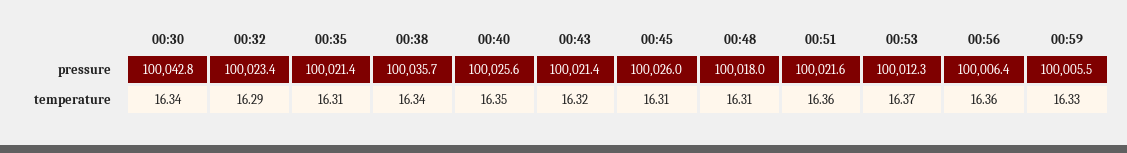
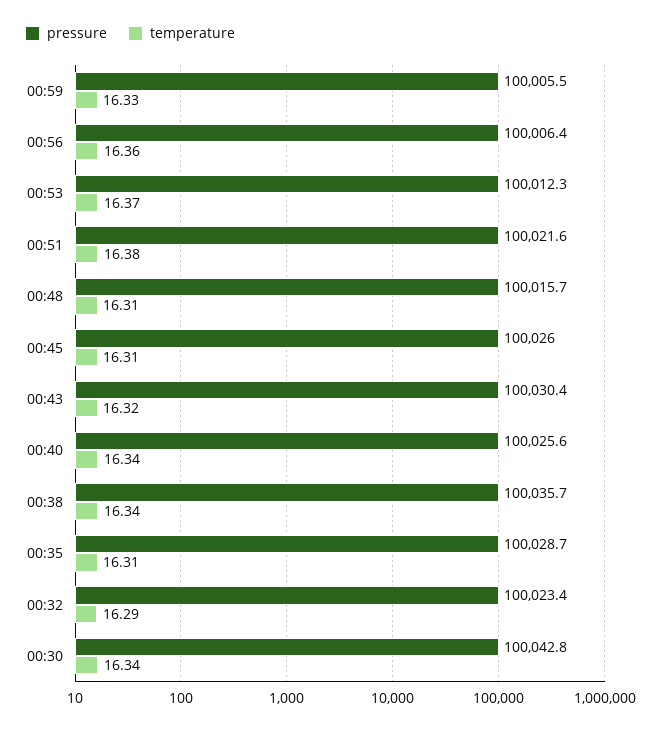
  {
    "pressure": {
      "00:30": 100042.8,
      "00:32": 100023.4,
-     "00:35": 100021.4,
+     "00:35": 100028.7,
      "00:38": 100035.7,
      "00:40": 100025.6,
-     "00:43": 100021.4,
+     "00:43": 100030.4,
      "00:45": 100026,
-     "00:48": 100018,
+     "00:48": 100015.7,
      "00:51": 100021.6,
      "00:53": 100012.3,
      "00:56": 100006.4,
      "00:59": 100005.5
    },
    "temperature": {
      "00:30": 16.34,
      "00:32": 16.29,
      "00:35": 16.31,
      "00:38": 16.34,
-     "00:40": 16.35,
+     "00:40": 16.34,
      "00:43": 16.32,
      "00:45": 16.31,
      "00:48": 16.31,
-     "00:51": 16.36,
+     "00:51": 16.38,
      "00:53": 16.37,
      "00:56": 16.36,
      "00:59": 16.33
    }
  }

